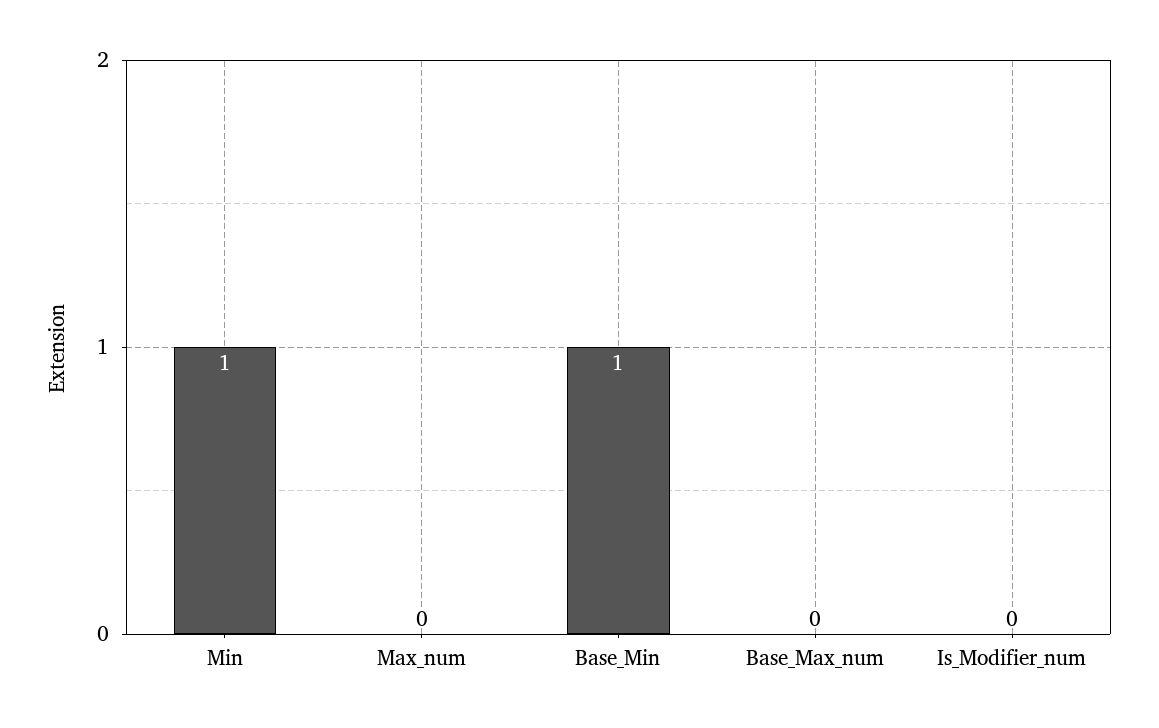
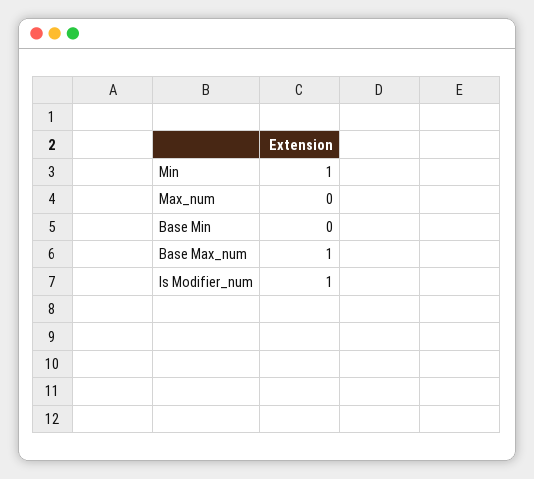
  {
    "Min": 1,
    "Max_num": 0,
-   "Base_Min": 1,
+   "Base_Min": 0,
-   "Base_Max_num": 0,
+   "Base_Max_num": 1,
-   "Is_Modifier_num": 0
+   "Is_Modifier_num": 1
  }

